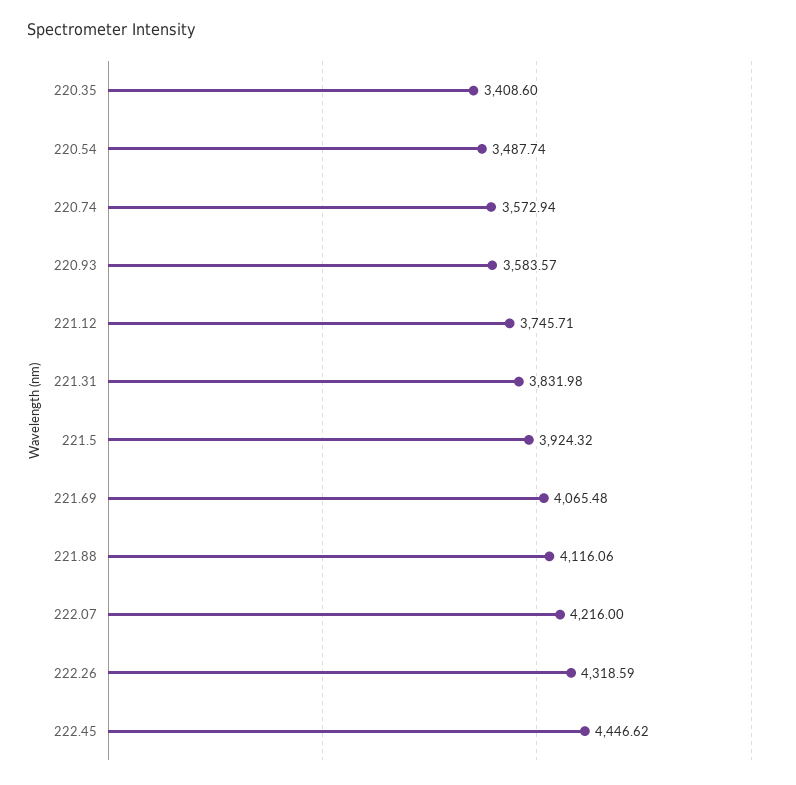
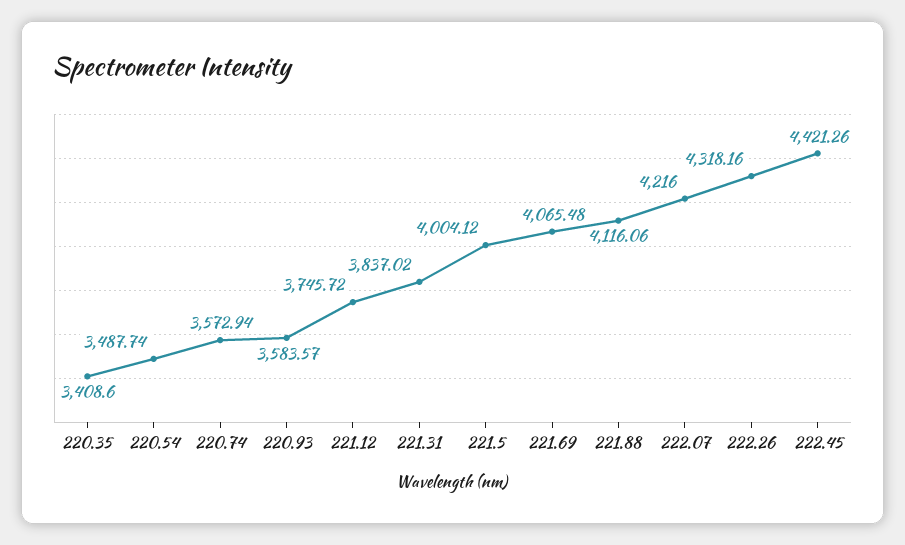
  {
    "220.35": 3408.6,
    "220.54": 3487.74,
    "220.74": 3572.94,
    "220.93": 3583.57,
-   "221.12": 3745.71,
+   "221.12": 3745.72,
-   "221.31": 3831.98,
+   "221.31": 3837.02,
-   "221.5": 3924.32,
+   "221.5": 4004.12,
    "221.69": 4065.48,
    "221.88": 4116.06,
    "222.07": 4216,
-   "222.26": 4318.59,
+   "222.26": 4318.16,
-   "222.45": 4446.62
+   "222.45": 4421.26
  }

